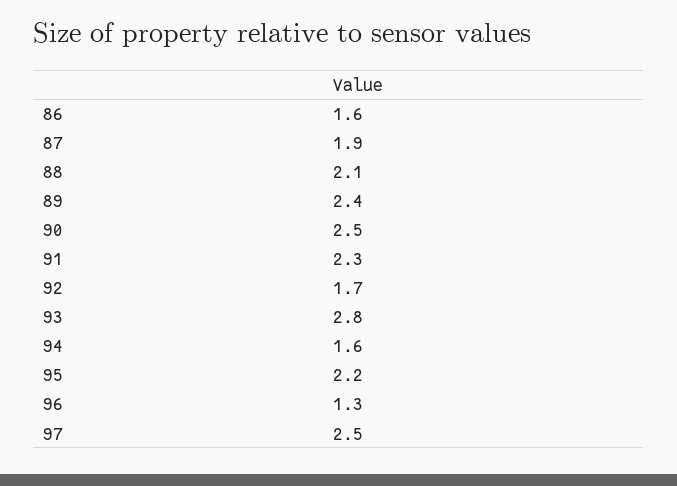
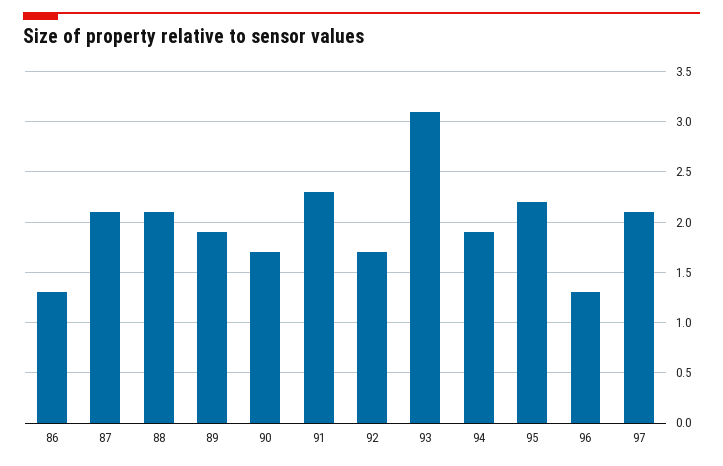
  {
-   "86": 1.6,
+   "86": 1.3,
-   "87": 1.9,
+   "87": 2.1,
    "88": 2.1,
-   "89": 2.4,
+   "89": 1.9,
-   "90": 2.5,
+   "90": 1.7,
    "91": 2.3,
    "92": 1.7,
-   "93": 2.8,
+   "93": 3.1,
-   "94": 1.6,
+   "94": 1.9,
    "95": 2.2,
    "96": 1.3,
-   "97": 2.5
+   "97": 2.1
  }

